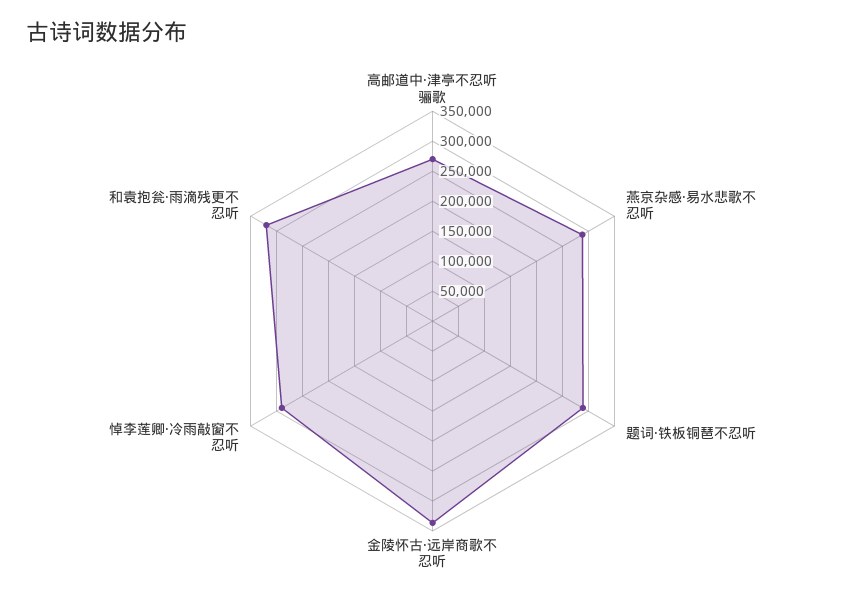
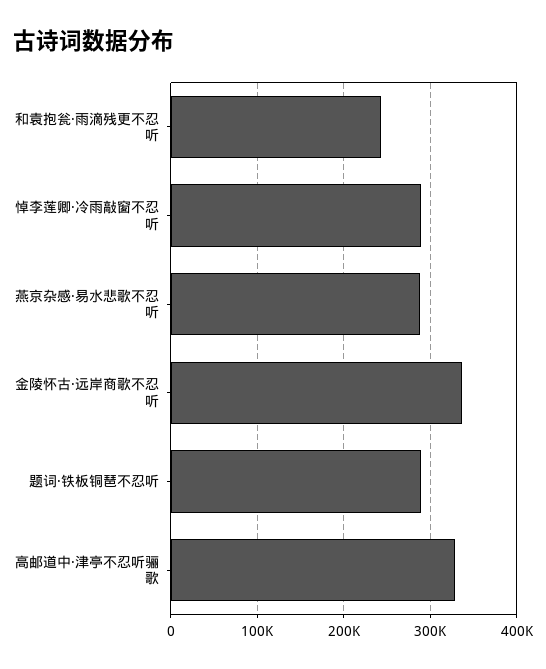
  {
-   "高邮道中·津亭不忍听骊歌": 275000,
+   "高邮道中·津亭不忍听骊歌": 330000,
    "燕京杂感·易水悲歌不忍听": 290000,
    "题词·铁板铜琶不忍听": 290000,
    "金陵怀古·远岸商歌不忍听": 340000,
    "悼李莲卿·冷雨敲窗不忍听": 290000,
-   "和袁抱瓮·雨滴残更不忍听": 325000
+   "和袁抱瓮·雨滴残更不忍听": 240000
  }

